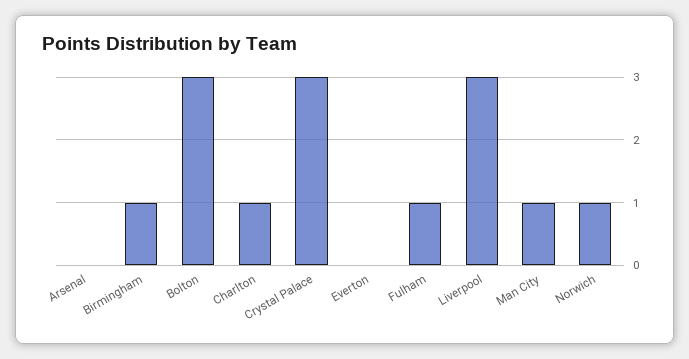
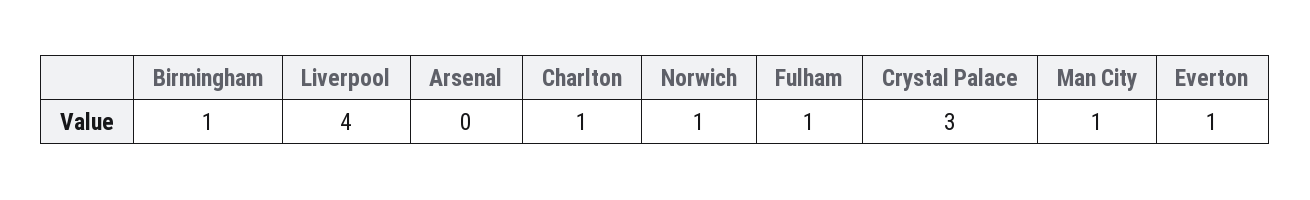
  {
    "Arsenal": 0,
    "Birmingham": 1,
-   "Bolton": 3,
    "Charlton": 1,
    "Crystal Palace": 3,
-   "Everton": 0,
+   "Everton": 1,
    "Fulham": 1,
-   "Liverpool": 3,
+   "Liverpool": 4,
    "Man City": 1,
    "Norwich": 1
  }

